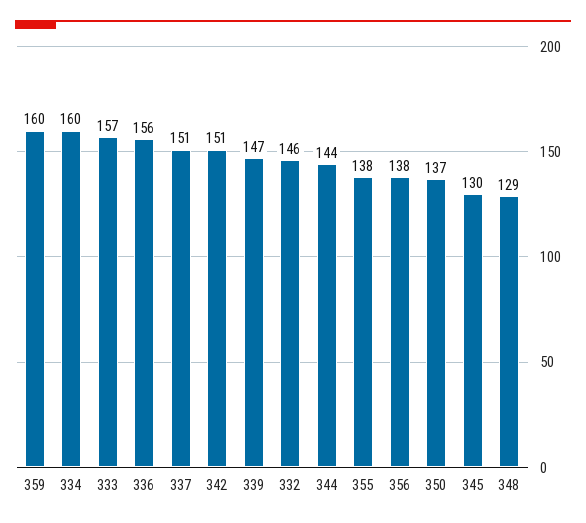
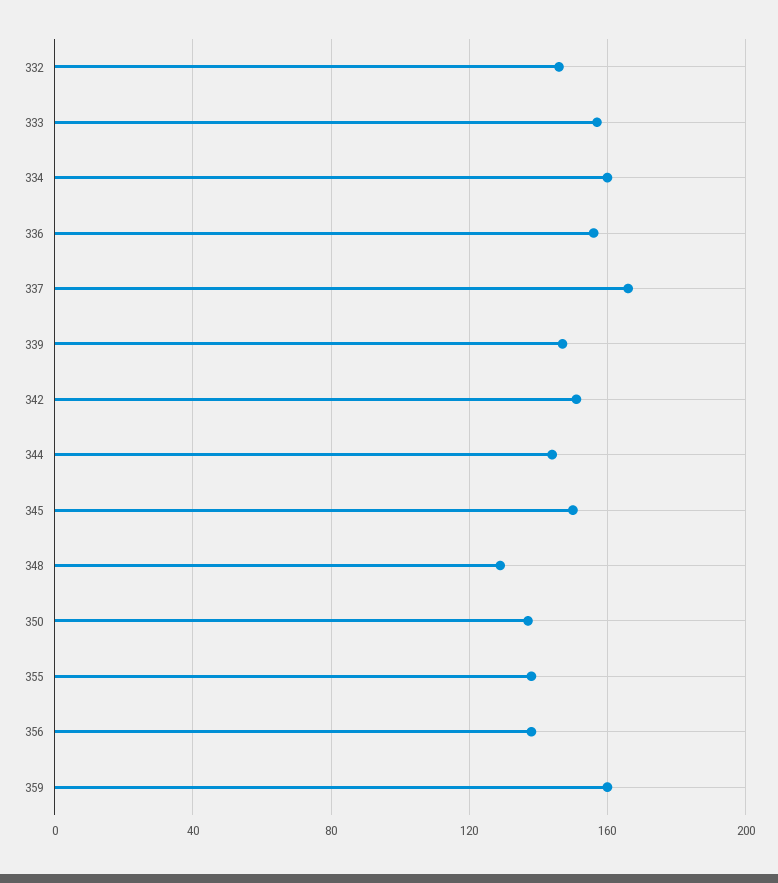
  {
    "359": 160,
    "334": 160,
    "333": 157,
    "336": 156,
-   "337": 151,
+   "337": 165,
    "342": 151,
    "339": 147,
    "332": 146,
    "344": 144,
    "355": 138,
    "356": 138,
    "350": 137,
-   "345": 130,
+   "345": 150,
    "348": 129
  }

